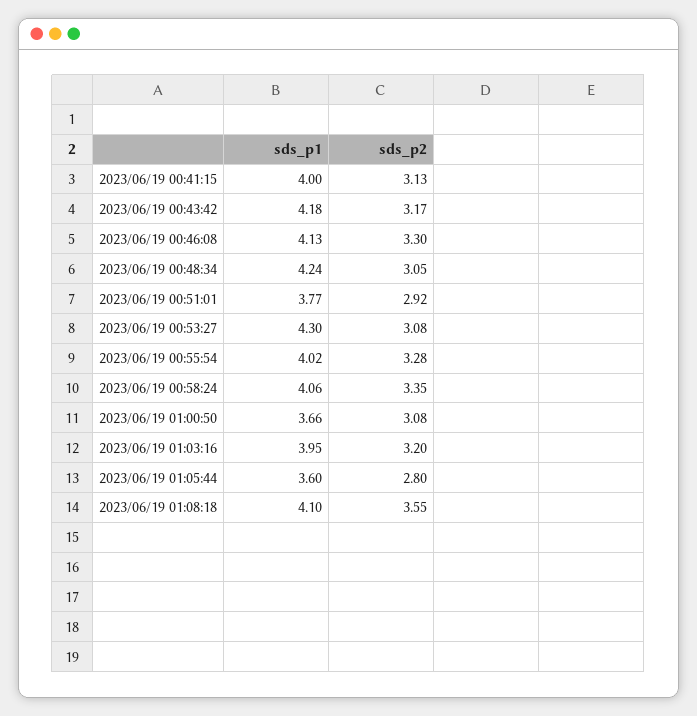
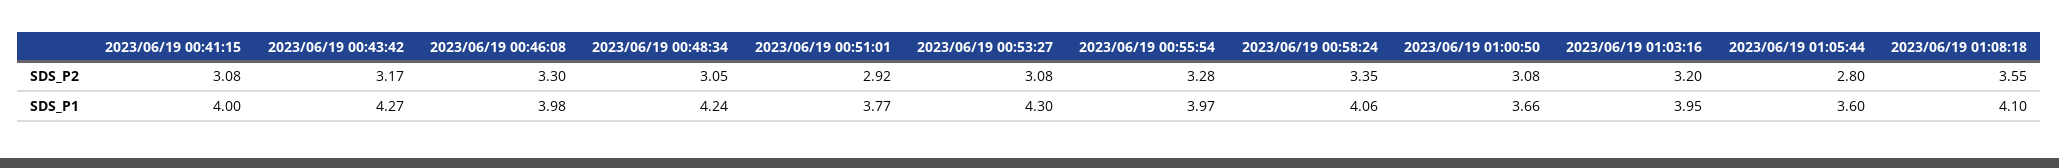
  {
    "sds_p1": {
      "2023/06/19 00:41:15": 4,
-     "2023/06/19 00:43:42": 4.18,
+     "2023/06/19 00:43:42": 4.27,
-     "2023/06/19 00:46:08": 4.13,
+     "2023/06/19 00:46:08": 3.98,
      "2023/06/19 00:48:34": 4.24,
      "2023/06/19 00:51:01": 3.77,
      "2023/06/19 00:53:27": 4.3,
-     "2023/06/19 00:55:54": 4.02,
+     "2023/06/19 00:55:54": 3.97,
      "2023/06/19 00:58:24": 4.06,
      "2023/06/19 01:00:50": 3.66,
      "2023/06/19 01:03:16": 3.95,
      "2023/06/19 01:05:44": 3.6,
      "2023/06/19 01:08:18": 4.1
    },
    "sds_p2": {
-     "2023/06/19 00:41:15": 3.13,
+     "2023/06/19 00:41:15": 3.08,
      "2023/06/19 00:43:42": 3.17,
      "2023/06/19 00:46:08": 3.3,
      "2023/06/19 00:48:34": 3.05,
      "2023/06/19 00:51:01": 2.92,
      "2023/06/19 00:53:27": 3.08,
      "2023/06/19 00:55:54": 3.28,
      "2023/06/19 00:58:24": 3.35,
      "2023/06/19 01:00:50": 3.08,
      "2023/06/19 01:03:16": 3.2,
      "2023/06/19 01:05:44": 2.8,
      "2023/06/19 01:08:18": 3.55
    }
  }

